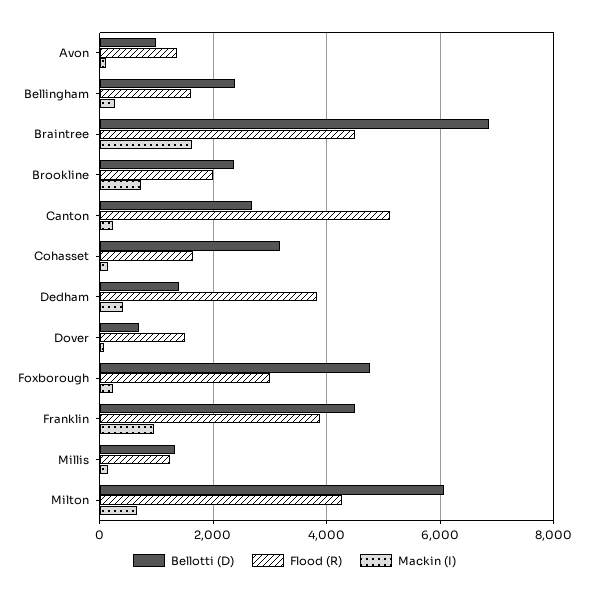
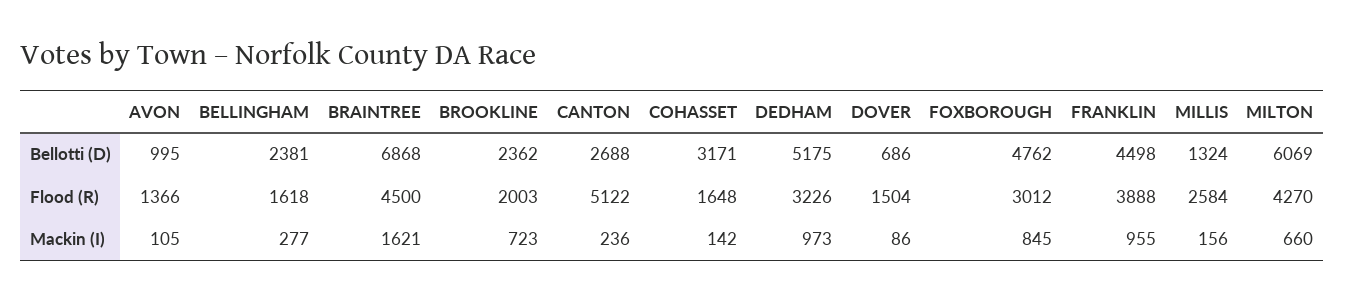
  {
    "Bellotti (D)": {
      "Avon": 995,
      "Bellingham": 2381,
      "Braintree": 6868,
      "Brookline": 2362,
      "Canton": 2688,
      "Cohasset": 3171,
-     "Dedham": 1400,
+     "Dedham": 5175,
      "Dover": 686,
      "Foxborough": 4762,
      "Franklin": 4498,
      "Millis": 1324,
      "Milton": 6069
    },
    "Flood (R)": {
      "Avon": 1366,
      "Bellingham": 1618,
      "Braintree": 4500,
      "Brookline": 2003,
      "Canton": 5122,
      "Cohasset": 1648,
-     "Dedham": 3800,
+     "Dedham": 3226,
      "Dover": 1504,
      "Foxborough": 3012,
      "Franklin": 3888,
-     "Millis": 1200,
+     "Millis": 2584,
      "Milton": 4270
    },
    "Mackin (I)": {
      "Avon": 105,
      "Bellingham": 277,
      "Braintree": 1621,
      "Brookline": 723,
      "Canton": 236,
      "Cohasset": 142,
-     "Dedham": 400,
+     "Dedham": 973,
      "Dover": 86,
-     "Foxborough": 200,
+     "Foxborough": 845,
      "Franklin": 955,
      "Millis": 156,
      "Milton": 660
    }
  }

